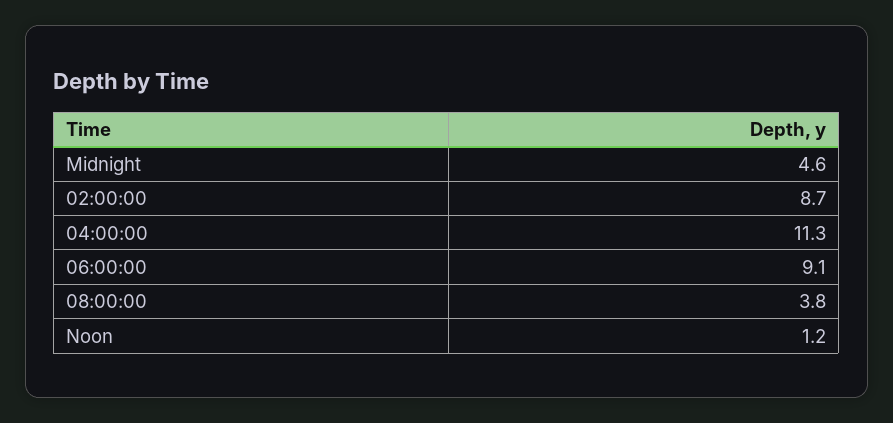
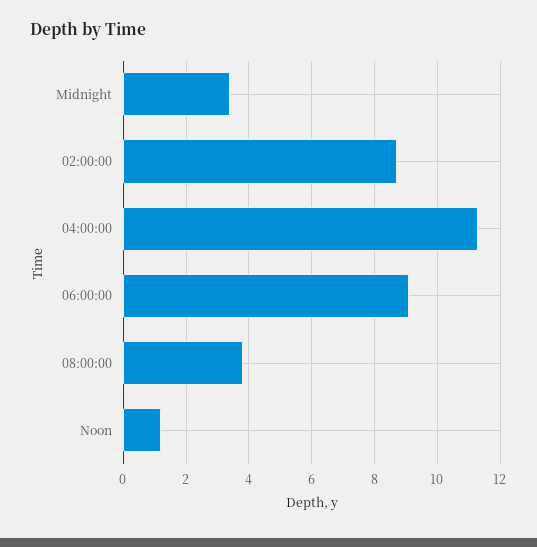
  {
-   "Midnight": 4.6,
+   "Midnight": 3.5,
    "02:00:00": 8.7,
    "04:00:00": 11.3,
    "06:00:00": 9.1,
    "08:00:00": 3.8,
    "Noon": 1.2
  }

